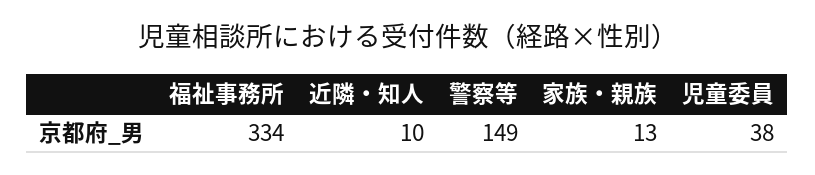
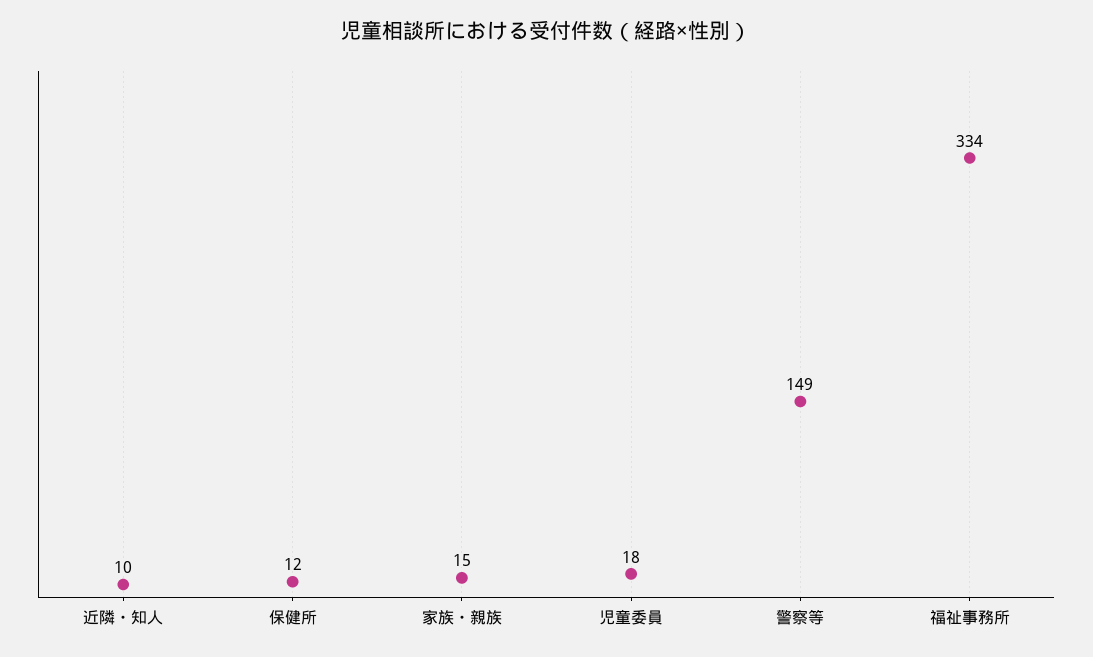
  {
    "福祉事務所": 334,
    "近隣・知人": 10,
    "警察等": 149,
-   "家族・親族": 13,
+   "家族・親族": 15,
-   "児童委員": 38
+   "児童委員": 18,
+   "保健所": 12
  }

